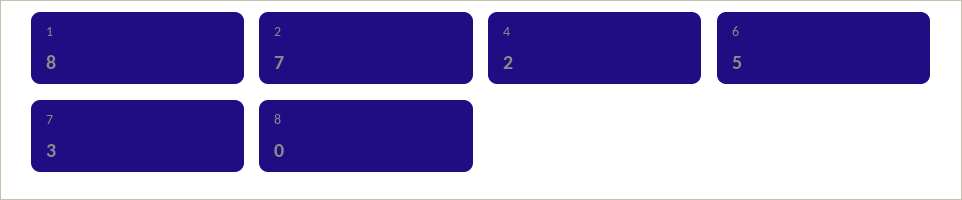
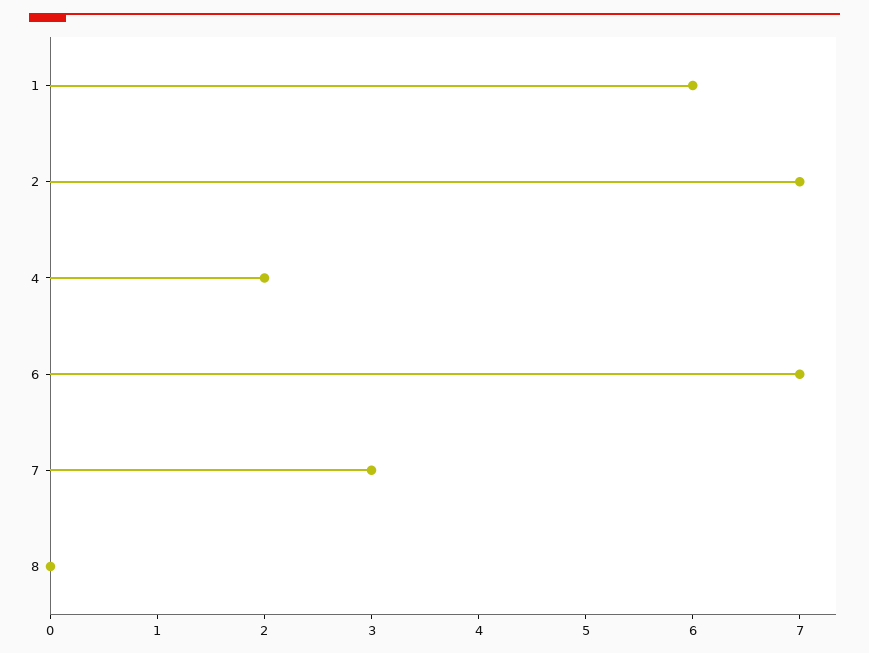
  {
-   "1": 8,
+   "1": 6,
    "2": 7,
    "4": 2,
-   "6": 5,
+   "6": 7,
    "7": 3,
    "8": 0
  }

